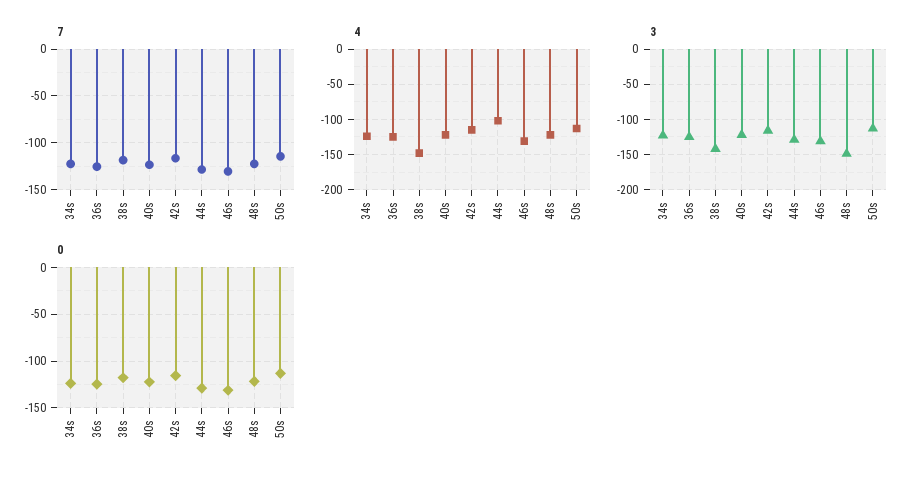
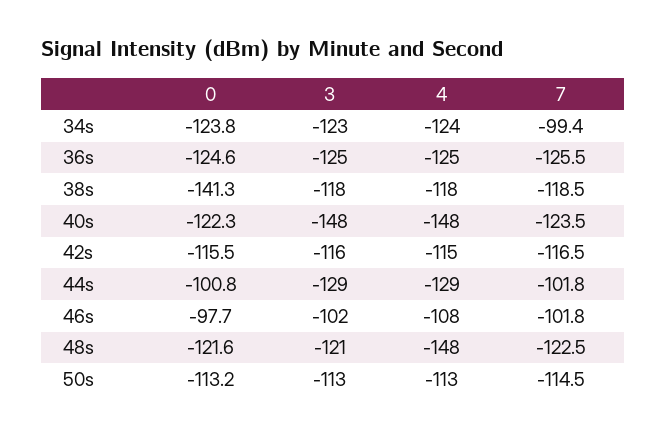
  {
    "7": {
-     "34s": -120,
+     "34s": -99.4,
      "36s": -125.5,
      "38s": -118.5,
      "40s": -123.5,
      "42s": -116.5,
-     "44s": -130,
+     "44s": -101.8,
-     "46s": -130,
+     "46s": -101.8,
      "48s": -122.5,
      "50s": -114.5
    },
    "4": {
      "34s": -124,
      "36s": -125,
-     "38s": -150,
+     "38s": -118,
-     "40s": -120,
+     "40s": -148,
      "42s": -115,
-     "44s": -100,
+     "44s": -129,
-     "46s": -130,
+     "46s": -108,
-     "48s": -120,
+     "48s": -148,
      "50s": -113
    },
    "3": {
      "34s": -123,
      "36s": -125,
-     "38s": -140,
+     "38s": -118,
-     "40s": -120,
+     "40s": -148,
      "42s": -116,
      "44s": -129,
-     "46s": -130,
+     "46s": -102,
-     "48s": -150,
+     "48s": -121,
      "50s": -113
    },
    "0": {
      "34s": -123.8,
      "36s": -124.6,
-     "38s": -120,
+     "38s": -141.3,
      "40s": -122.3,
      "42s": -115.5,
-     "44s": -130,
+     "44s": -100.8,
-     "46s": -130,
+     "46s": -97.7,
      "48s": -121.6,
      "50s": -113.2
    }
  }

